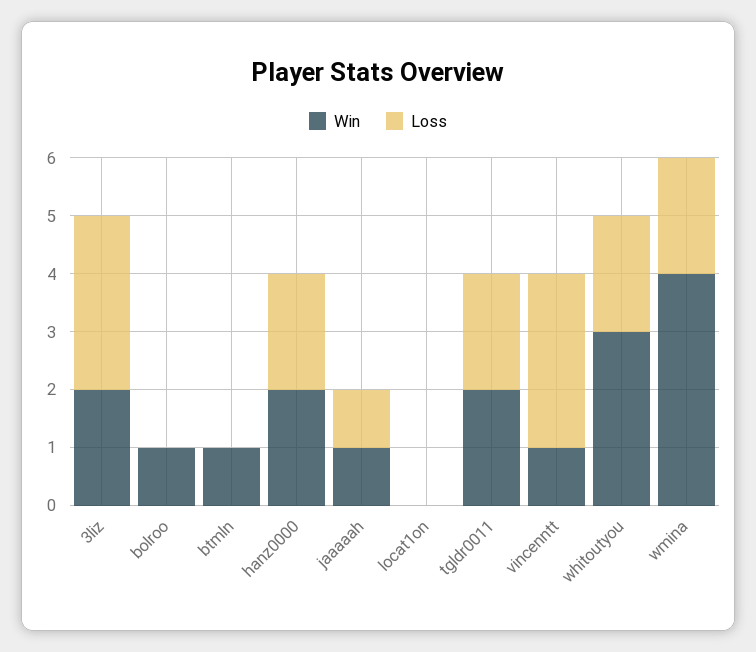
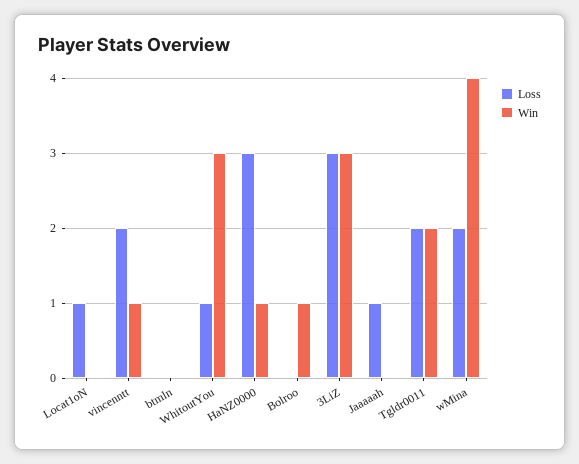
  {
    "Win": {
-     "3liz": 2,
+     "3liz": 3,
      "bolroo": 1,
-     "btmln": 1,
+     "btmln": 0,
-     "hanz0000": 2,
+     "hanz0000": 1,
-     "jaaaaah": 1,
+     "jaaaaah": 0,
      "locat1on": 0,
      "tgldr0011": 2,
      "vincenntt": 1,
      "whitoutyou": 3,
      "wmina": 4
    },
    "Loss": {
      "3liz": 3,
      "bolroo": 0,
      "btmln": 0,
-     "hanz0000": 2,
+     "hanz0000": 3,
      "jaaaaah": 1,
-     "locat1on": 0,
+     "locat1on": 1,
      "tgldr0011": 2,
-     "vincenntt": 3,
+     "vincenntt": 2,
-     "whitoutyou": 2,
+     "whitoutyou": 1,
      "wmina": 2
    }
  }

